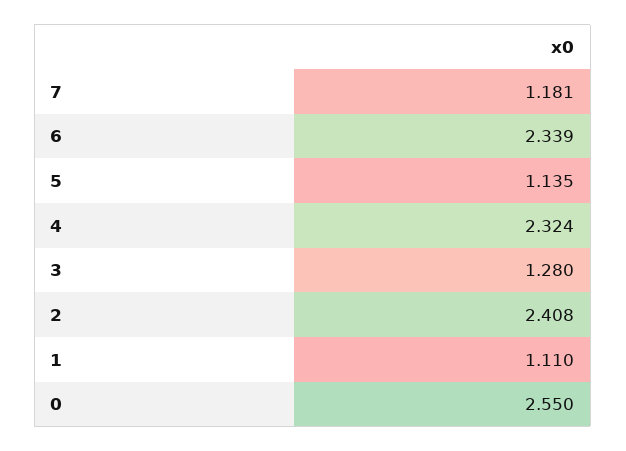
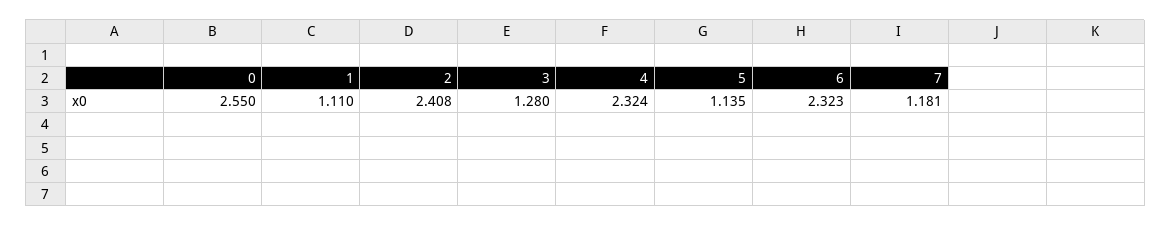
  {
    "7": 1.181,
-   "6": 2.339,
+   "6": 2.323,
    "5": 1.135,
    "4": 2.324,
    "3": 1.28,
    "2": 2.408,
    "1": 1.11,
    "0": 2.55
  }

